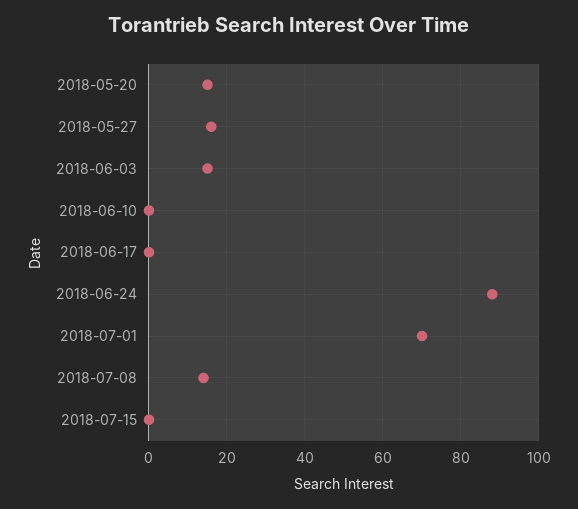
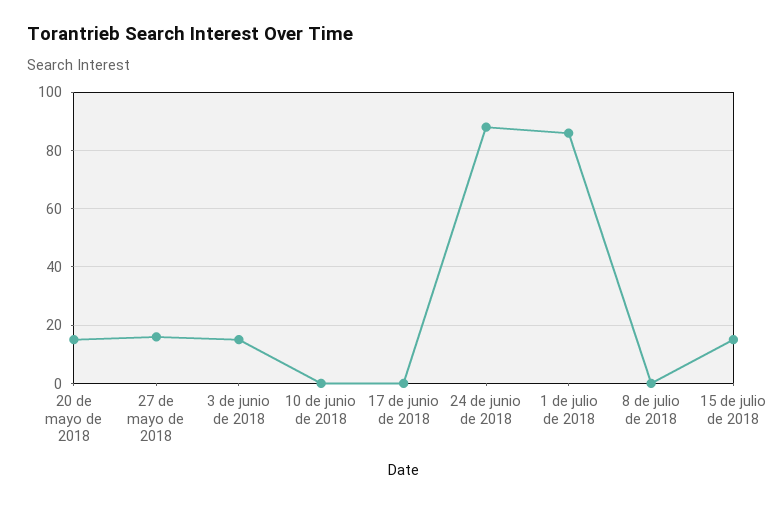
  {
    "2018-05-20": 15,
    "2018-05-27": 15,
    "2018-06-03": 15,
    "2018-06-10": 0,
    "2018-06-17": 0,
    "2018-06-24": 90,
-   "2018-07-01": 70,
+   "2018-07-01": 85,
-   "2018-07-08": 15,
+   "2018-07-08": 0,
-   "2018-07-15": 0
+   "2018-07-15": 15
  }

